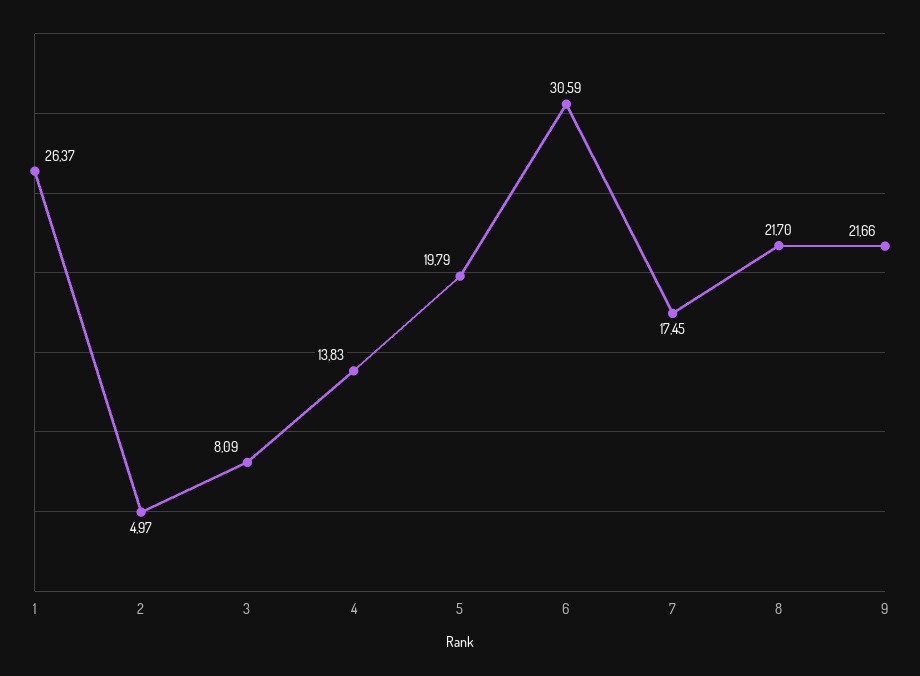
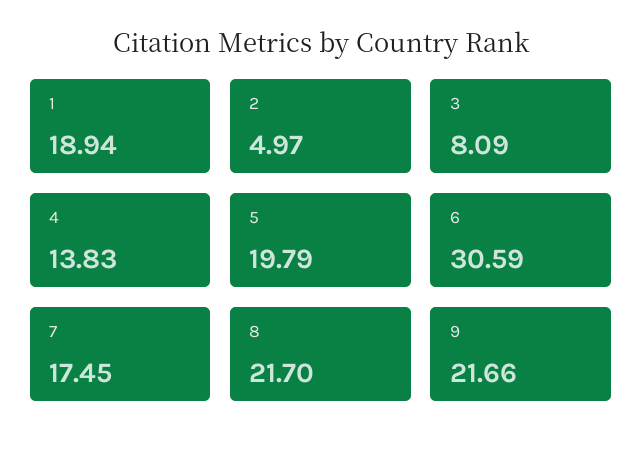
  {
-   "1": 26.37,
+   "1": 18.94,
    "2": 4.97,
    "3": 8.09,
    "4": 13.83,
    "5": 19.79,
    "6": 30.59,
    "7": 17.45,
    "8": 21.7,
    "9": 21.66
  }

